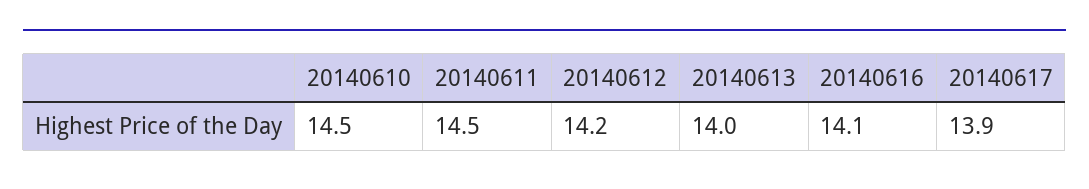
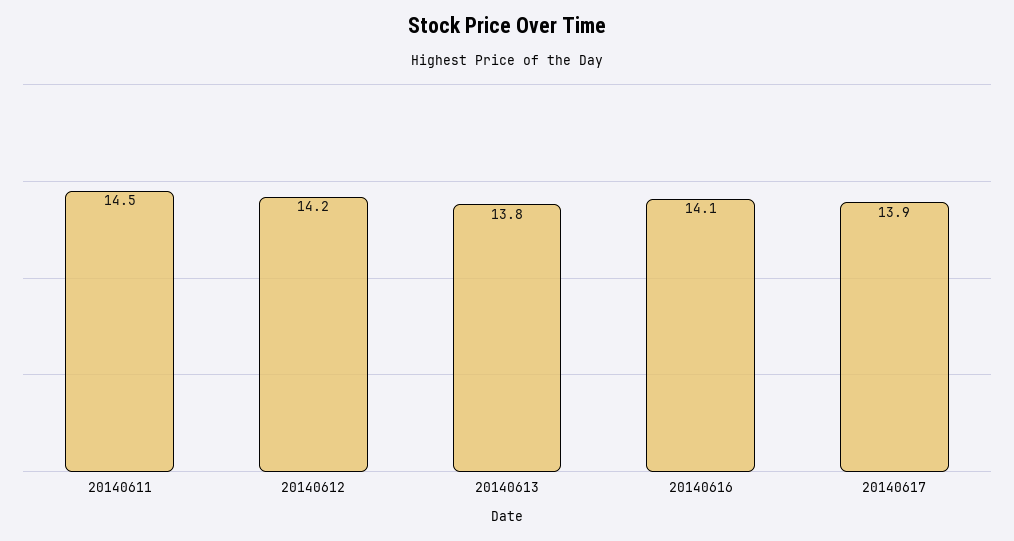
  {
-   "20140610": 14.5,
    "20140611": 14.5,
    "20140612": 14.2,
-   "20140613": 14,
+   "20140613": 13.8,
    "20140616": 14.1,
    "20140617": 13.9
  }

